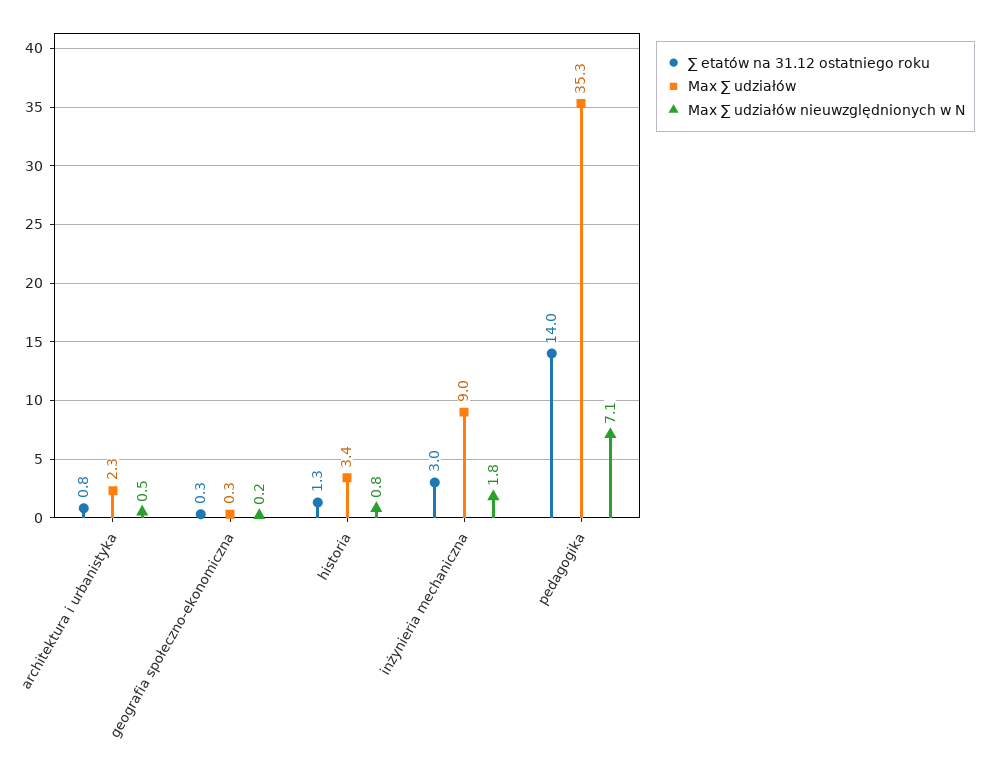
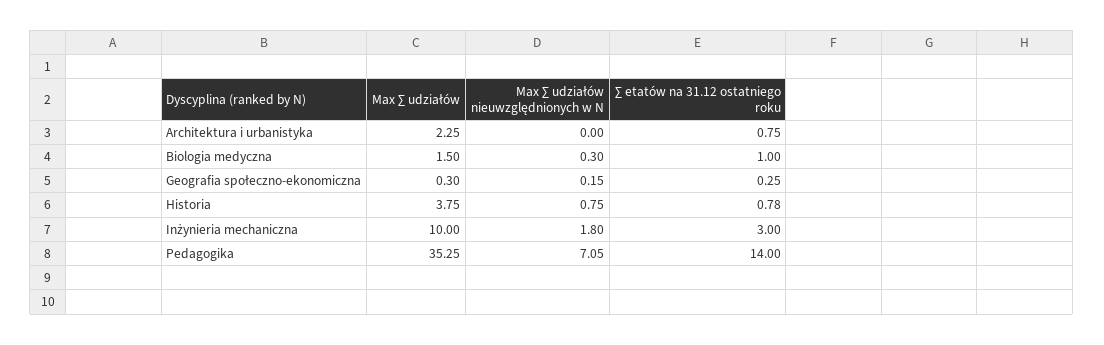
  {
    "∑ etatów na 31.12 ostatniego roku": {
      "architektura i urbanistyka": 0.75,
      "geografia społeczno-ekonomiczna": 0.25,
-     "historia": 1.3,
+     "historia": 0.78,
      "inżynieria mechaniczna": 3,
-     "pedagogika": 14
+     "pedagogika": 14,
+     "Biologia medyczna": 1
    },
    "Max ∑ udziałów": {
      "architektura i urbanistyka": 2.25,
      "geografia społeczno-ekonomiczna": 0.3,
-     "historia": 3.4,
+     "historia": 3.75,
-     "inżynieria mechaniczna": 9,
+     "inżynieria mechaniczna": 10,
-     "pedagogika": 35.25
+     "pedagogika": 35.25,
+     "Biologia medyczna": 1.5
    },
    "Max ∑ udziałów nieuwzględnionych w N": {
-     "architektura i urbanistyka": 0.5,
+     "architektura i urbanistyka": 0,
      "geografia społeczno-ekonomiczna": 0.15,
      "historia": 0.75,
      "inżynieria mechaniczna": 1.8,
-     "pedagogika": 7.05
+     "pedagogika": 7.05,
+     "Biologia medyczna": 0.3
    }
  }

